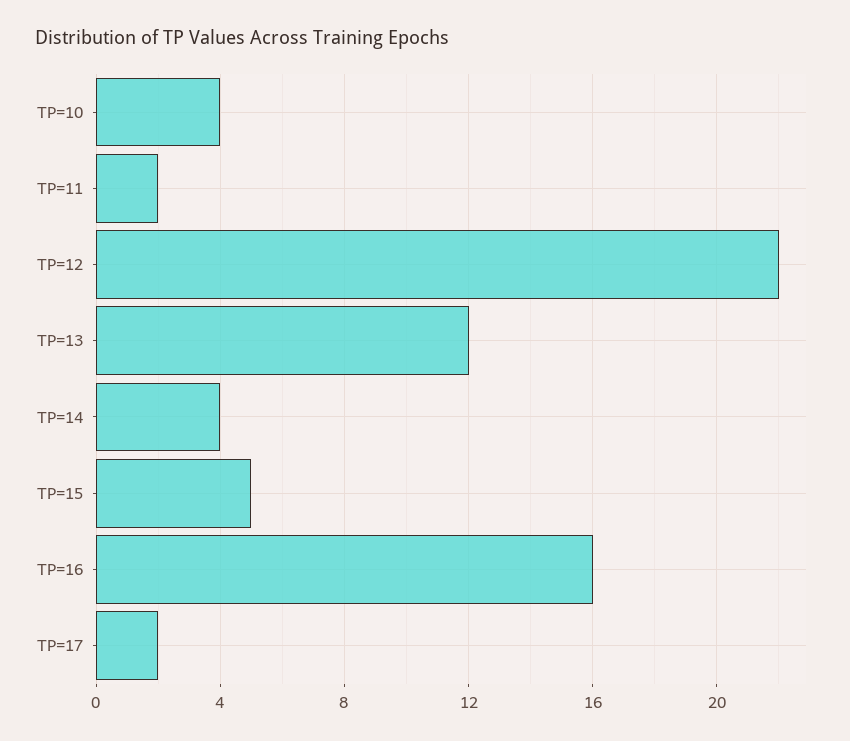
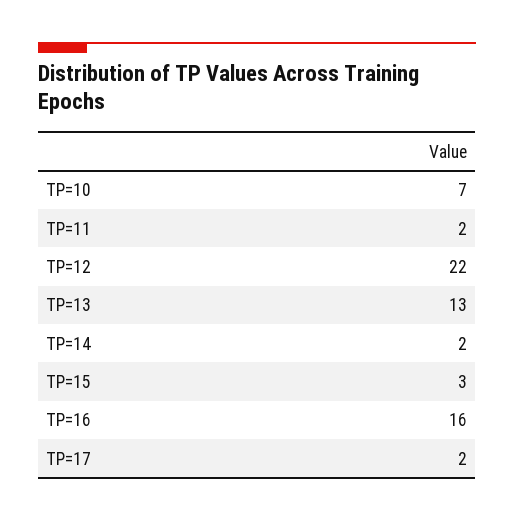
  {
-   "TP=10": 4,
+   "TP=10": 7,
    "TP=11": 2,
    "TP=12": 22,
-   "TP=13": 12,
+   "TP=13": 13,
-   "TP=14": 4,
+   "TP=14": 2,
-   "TP=15": 5,
+   "TP=15": 3,
    "TP=16": 16,
    "TP=17": 2
  }

